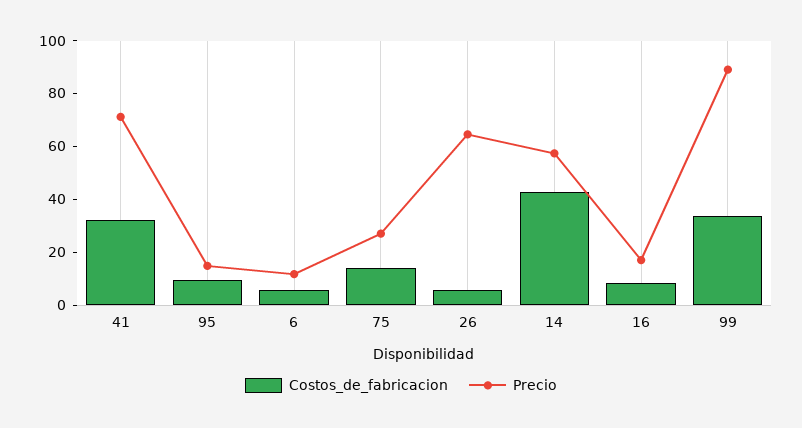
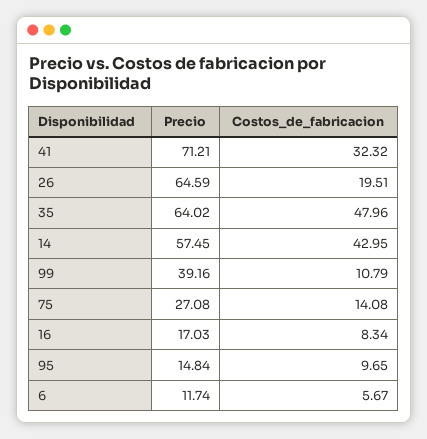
  {
    "Costos_de_fabricacion": {
      "41": 32.32,
      "95": 9.65,
      "6": 5.67,
      "75": 14.08,
-     "26": 5,
+     "26": 19.51,
      "14": 42.95,
      "16": 8.34,
-     "99": 35
+     "99": 10.79,
+     "35": 47.96
    },
    "Precio": {
      "41": 71.21,
      "95": 14.84,
      "6": 11.74,
      "75": 27.08,
      "26": 64.59,
      "14": 57.45,
      "16": 17.03,
-     "99": 90
+     "99": 39.16,
+     "35": 64.02
    }
  }

